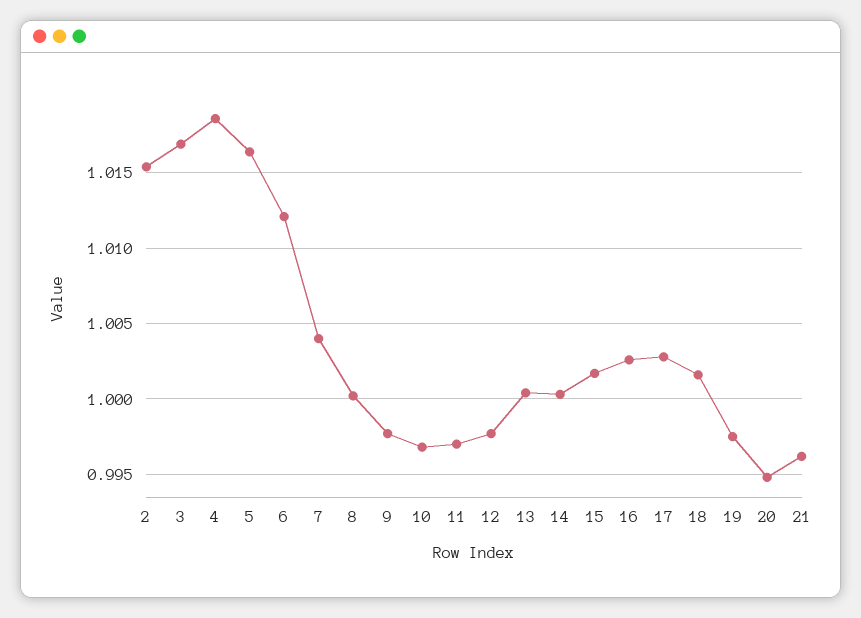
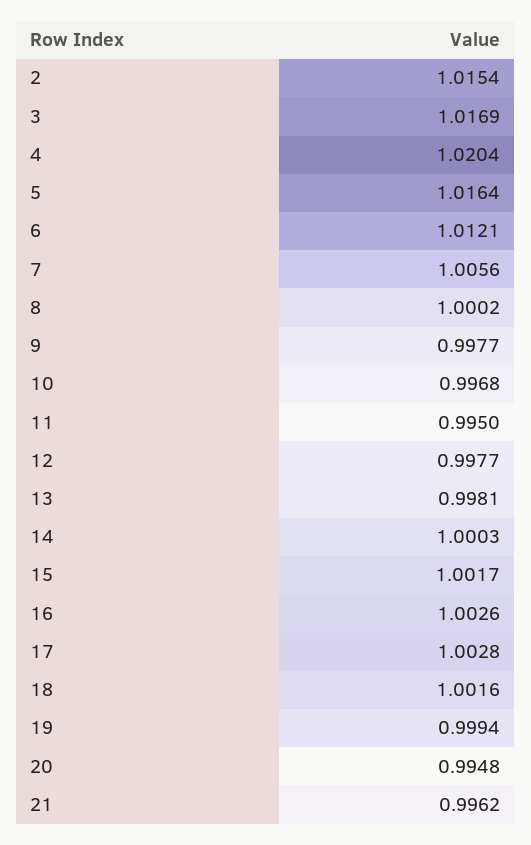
  {
    "2": 1.0154,
    "3": 1.0169,
-   "4": 1.0185,
+   "4": 1.0204,
    "5": 1.0164,
    "6": 1.0121,
-   "7": 1.004,
+   "7": 1.0056,
    "8": 1.0002,
    "9": 0.9977,
    "10": 0.9968,
-   "11": 0.997,
+   "11": 0.995,
    "12": 0.9977,
-   "13": 1.0005,
+   "13": 0.9981,
    "14": 1.0003,
    "15": 1.0017,
    "16": 1.0026,
    "17": 1.0028,
    "18": 1.0016,
-   "19": 0.9975,
+   "19": 0.9994,
    "20": 0.9948,
    "21": 0.9962
  }

